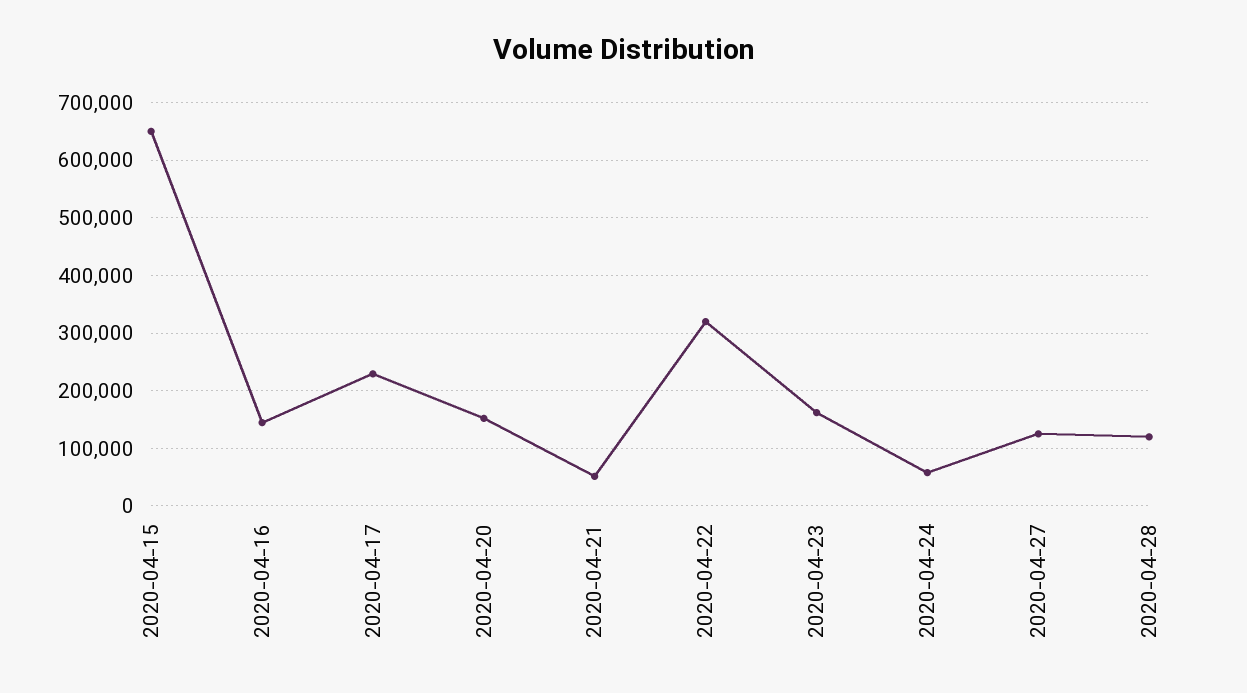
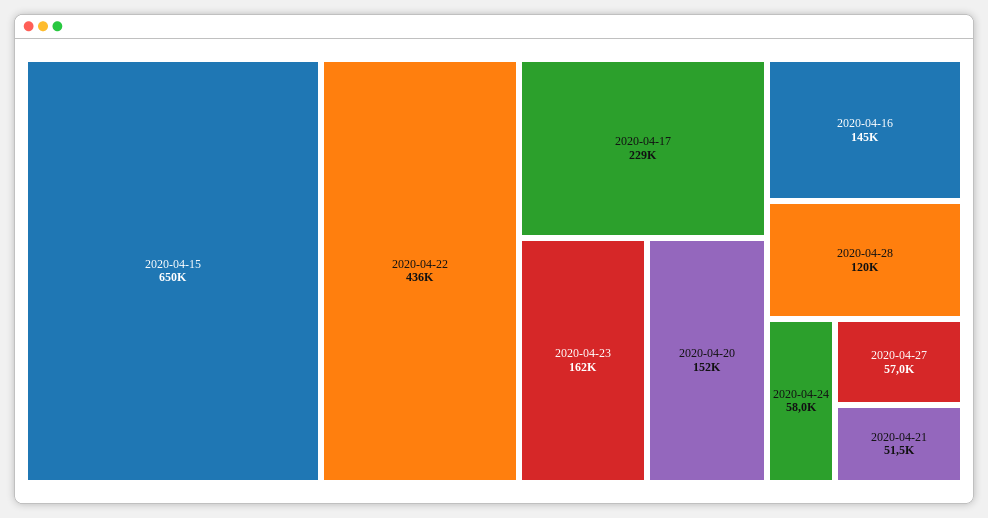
  {
    "2020-04-15": 650000,
    "2020-04-16": 145000,
    "2020-04-17": 229000,
    "2020-04-20": 152000,
    "2020-04-21": 51500,
-   "2020-04-22": 320000,
+   "2020-04-22": 436000,
    "2020-04-23": 162000,
    "2020-04-24": 58000,
-   "2020-04-27": 120000,
+   "2020-04-27": 57000,
    "2020-04-28": 120000
  }

